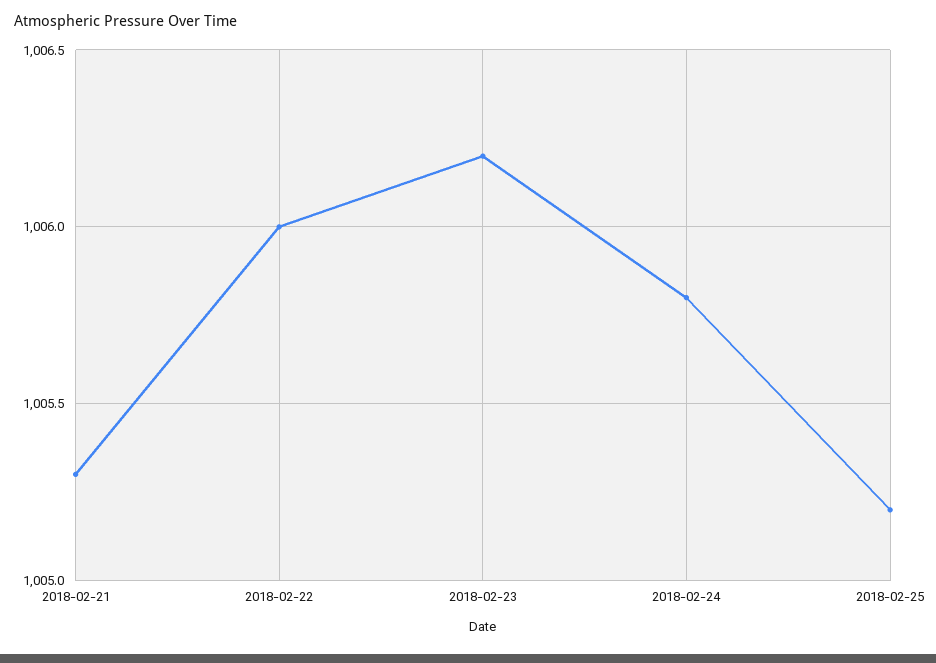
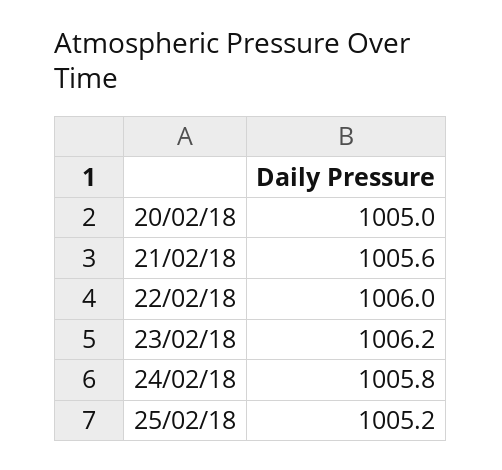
  {
-   "2018-02-21": 1005.3,
+   "2018-02-21": 1005.6,
    "2018-02-22": 1006,
    "2018-02-23": 1006.2,
    "2018-02-24": 1005.8,
-   "2018-02-25": 1005.2
+   "2018-02-25": 1005.2,
+   "20/02/18": 1005
  }

